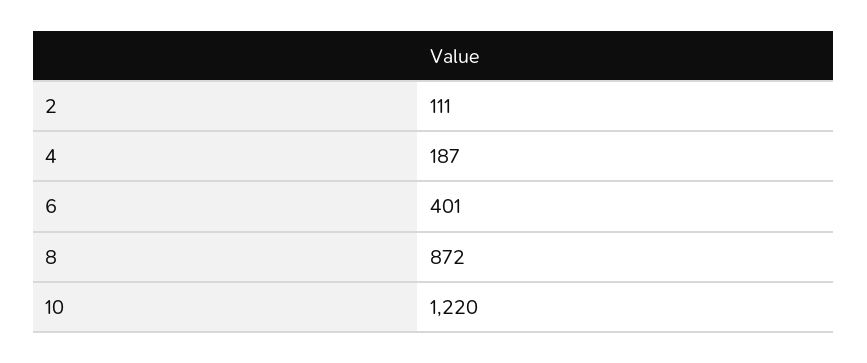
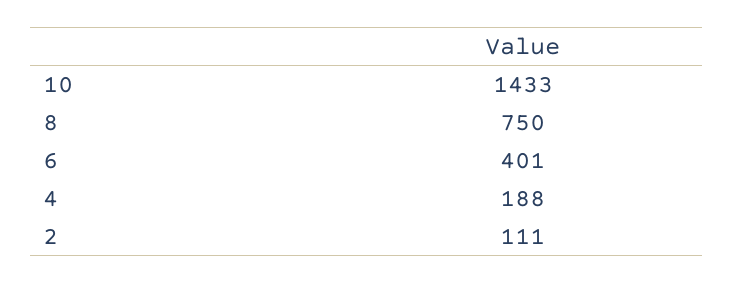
  {
    "2": 111,
-   "4": 187,
+   "4": 188,
    "6": 401,
-   "8": 872,
+   "8": 750,
-   "10": 1220
+   "10": 1433
  }

